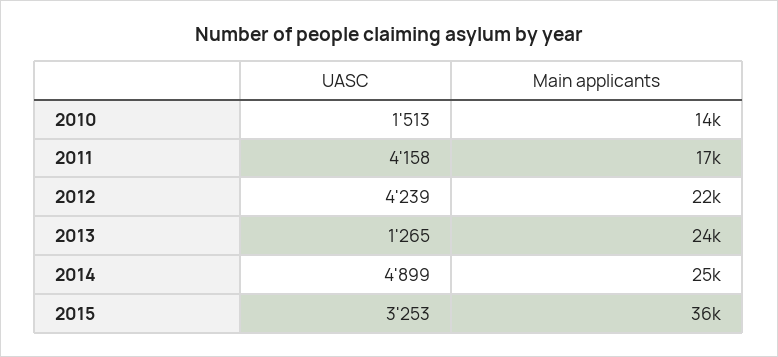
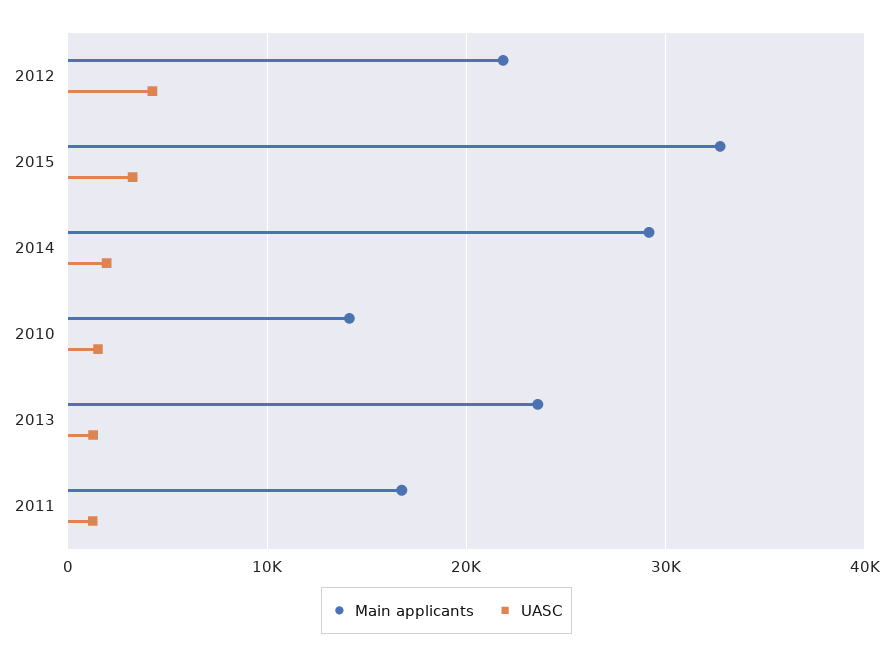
  {
    "UASC": {
      "2010": 1513,
-     "2011": 4158,
+     "2011": 1000,
      "2012": 4239,
      "2013": 1265,
-     "2014": 4899,
+     "2014": 2000,
      "2015": 3253
    },
    "Main applicants": {
      "2010": 14000,
      "2011": 17000,
      "2012": 22000,
      "2013": 24000,
-     "2014": 25000,
+     "2014": 29000,
-     "2015": 36000
+     "2015": 33000
    }
  }

